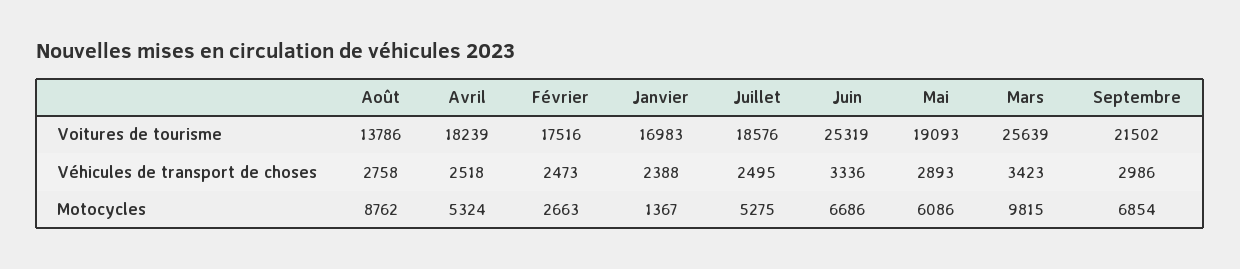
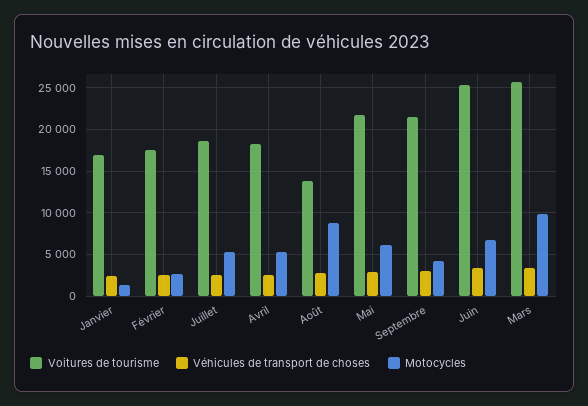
  {
    "Voitures de tourisme": {
      "Août": 13786,
      "Avril": 18239,
      "Février": 17516,
      "Janvier": 16983,
      "Juillet": 18576,
      "Juin": 25319,
-     "Mai": 19093,
+     "Mai": 22000,
      "Mars": 25639,
      "Septembre": 21502
    },
    "Véhicules de transport de choses": {
      "Août": 2758,
      "Avril": 2518,
      "Février": 2473,
      "Janvier": 2388,
      "Juillet": 2495,
      "Juin": 3336,
      "Mai": 2893,
      "Mars": 3423,
      "Septembre": 2986
    },
    "Motocycles": {
      "Août": 8762,
      "Avril": 5324,
      "Février": 2663,
      "Janvier": 1367,
      "Juillet": 5275,
      "Juin": 6686,
      "Mai": 6086,
      "Mars": 9815,
-     "Septembre": 6854
+     "Septembre": 4000
    }
  }

